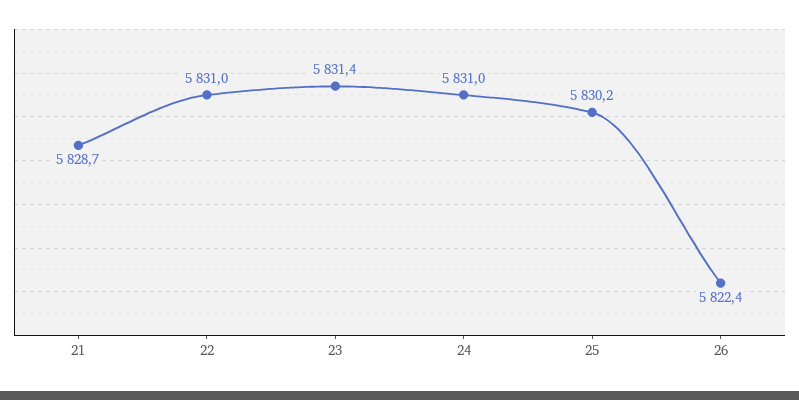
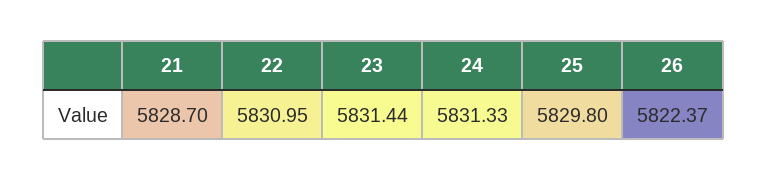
  {
    "21": 5828.7,
    "22": 5830.95,
    "23": 5831.44,
-   "24": 5831,
+   "24": 5831.33,
-   "25": 5830.2,
+   "25": 5829.8,
    "26": 5822.37
  }

